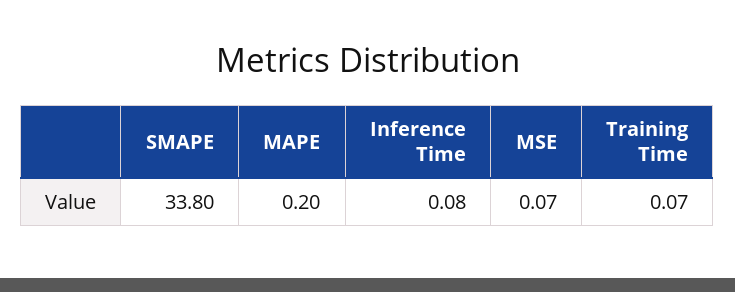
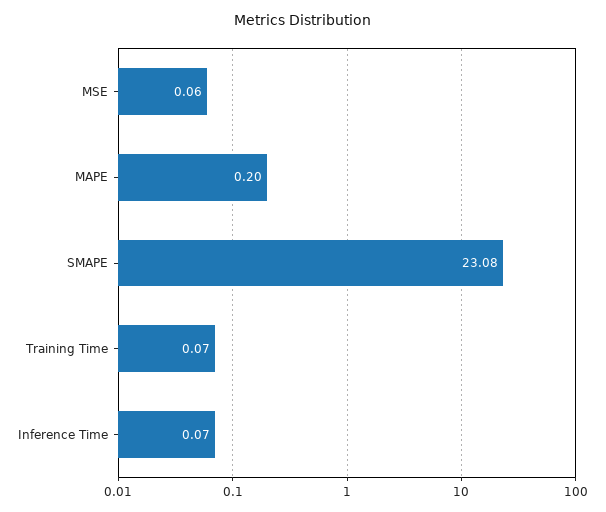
  {
-   "SMAPE": 33.8,
+   "SMAPE": 23.08,
    "MAPE": 0.2,
-   "Inference Time": 0.08,
+   "Inference Time": 0.07,
-   "MSE": 0.07,
+   "MSE": 0.06,
    "Training Time": 0.07
  }

